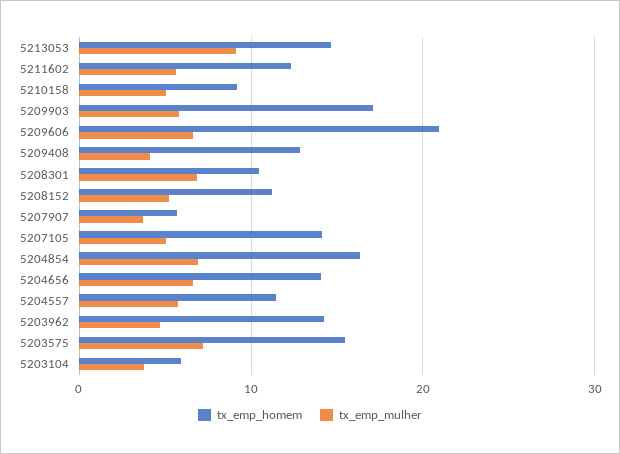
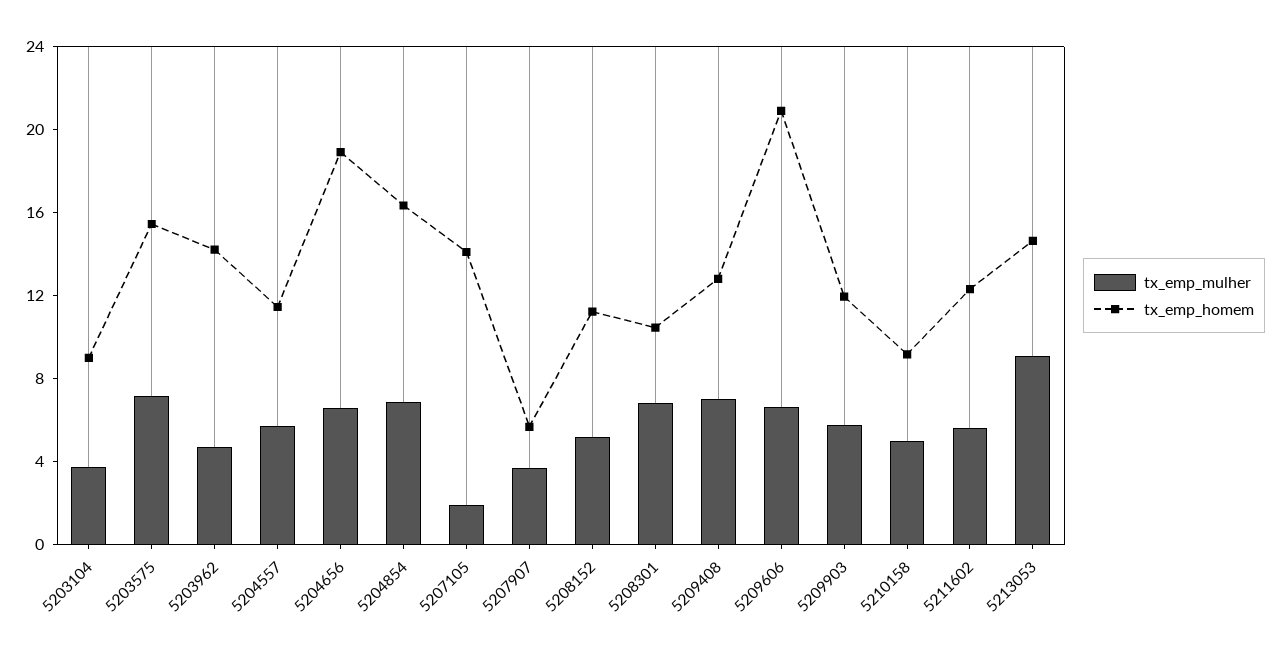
  {
    "tx_emp_homem": {
      "5213053": 15,
      "5211602": 12,
      "5210158": 9,
-     "5209903": 17,
+     "5209903": 12,
      "5209606": 21,
      "5209408": 13,
      "5208301": 10,
      "5208152": 11,
      "5207907": 6,
      "5207105": 14,
      "5204854": 16,
-     "5204656": 14,
+     "5204656": 19,
      "5204557": 11,
      "5203962": 14,
      "5203575": 15,
-     "5203104": 6
+     "5203104": 9
    },
    "tx_emp_mulher": {
      "5213053": 9,
      "5211602": 6,
      "5210158": 5,
      "5209903": 6,
      "5209606": 7,
-     "5209408": 4,
+     "5209408": 7,
      "5208301": 7,
      "5208152": 5,
      "5207907": 4,
-     "5207105": 5,
+     "5207105": 2,
      "5204854": 7,
      "5204656": 7,
      "5204557": 6,
      "5203962": 5,
      "5203575": 7,
      "5203104": 4
    }
  }

